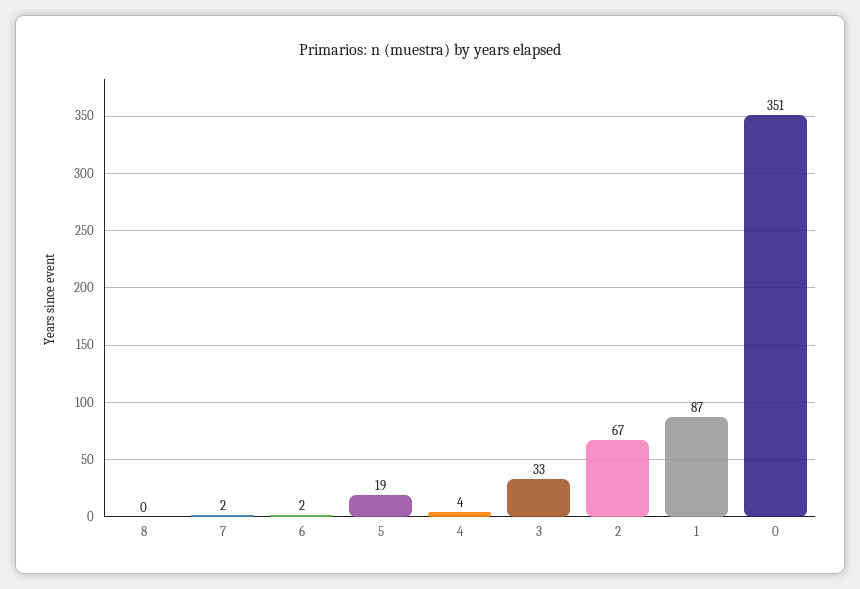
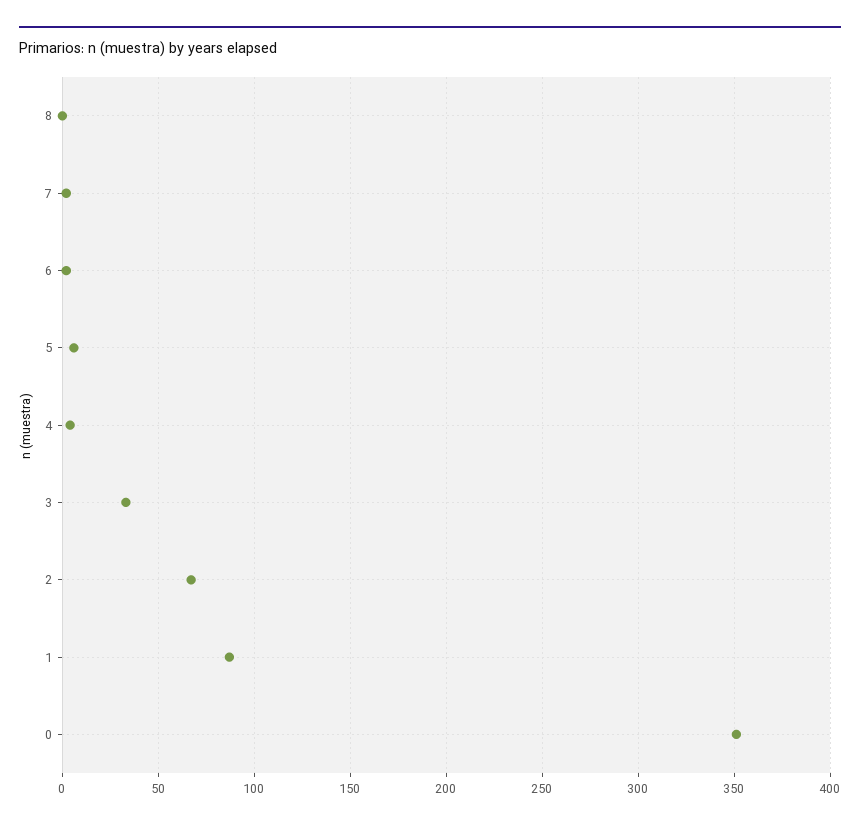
  {
    "8": 0,
    "7": 2,
    "6": 2,
-   "5": 19,
+   "5": 5,
    "4": 4,
    "3": 33,
    "2": 67,
    "1": 87,
    "0": 351
  }

